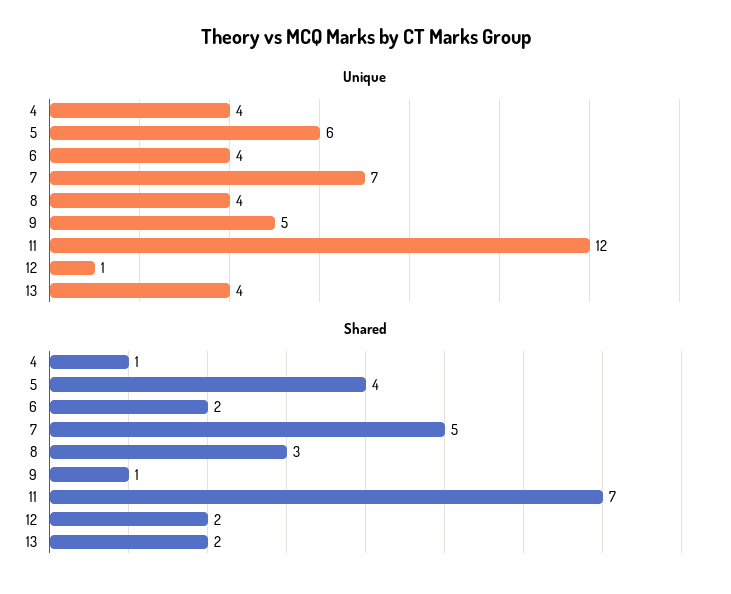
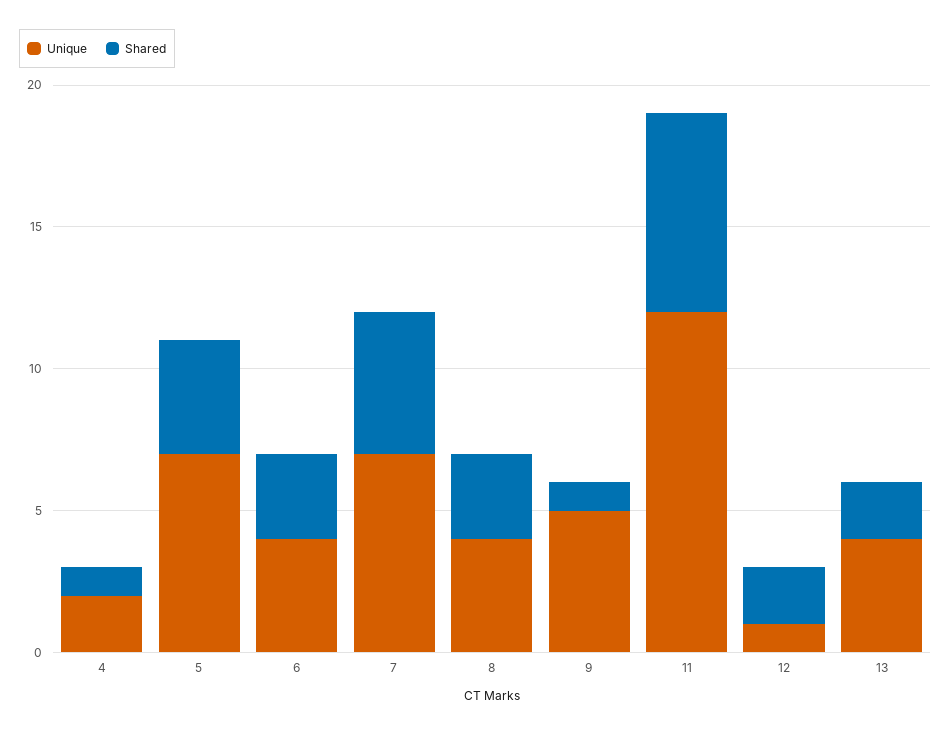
  {
    "Unique": {
-     "4": 4,
+     "4": 2,
-     "5": 6,
+     "5": 7,
      "6": 4,
      "7": 7,
      "8": 4,
      "9": 5,
      "11": 12,
      "12": 1,
      "13": 4
    },
    "Shared": {
      "4": 1,
      "5": 4,
-     "6": 2,
+     "6": 3,
      "7": 5,
      "8": 3,
      "9": 1,
      "11": 7,
      "12": 2,
      "13": 2
    }
  }

